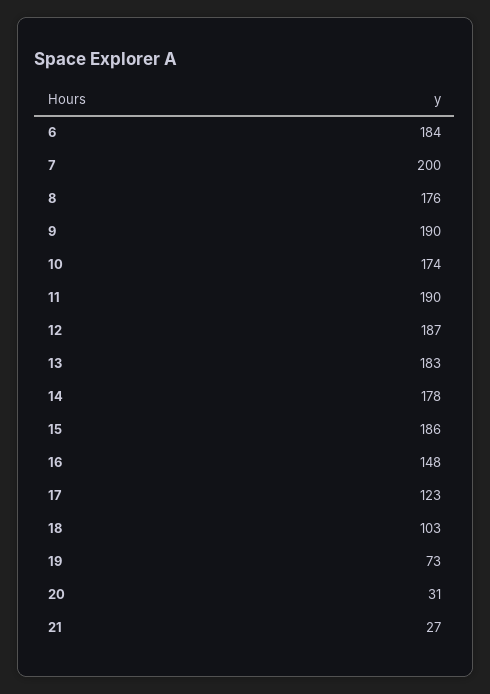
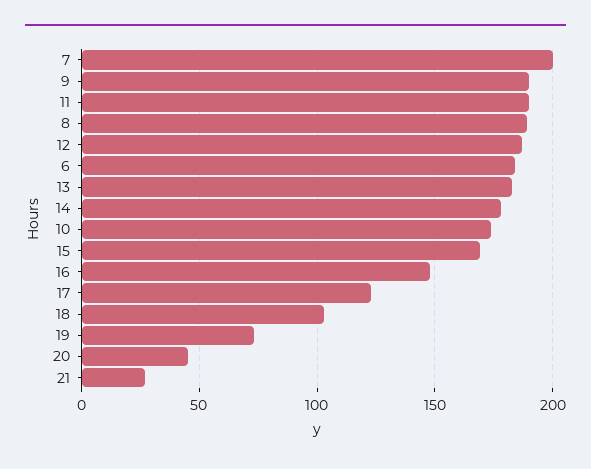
  {
    "6": 184,
    "7": 200,
-   "8": 176,
+   "8": 190,
    "9": 190,
    "10": 174,
    "11": 190,
    "12": 187,
    "13": 183,
    "14": 178,
-   "15": 186,
+   "15": 170,
    "16": 148,
    "17": 123,
    "18": 103,
    "19": 73,
-   "20": 31,
+   "20": 45,
    "21": 27
  }

